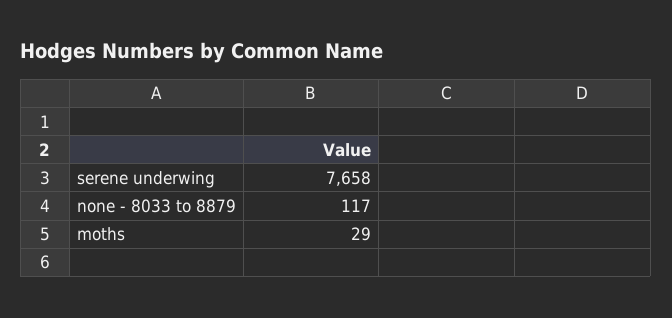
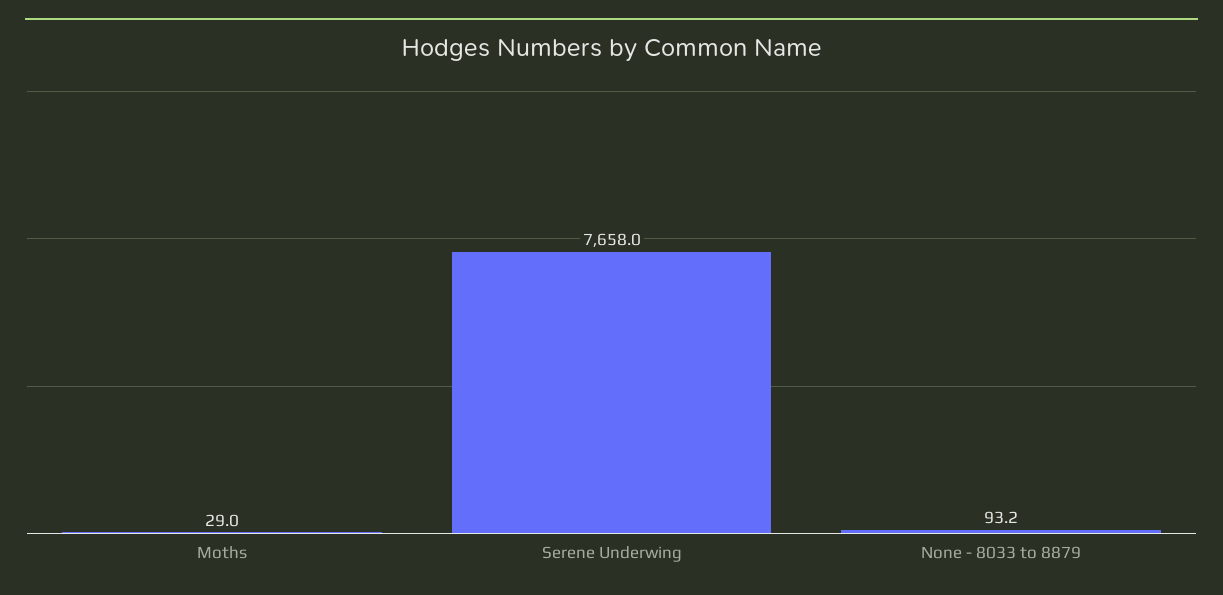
  {
    "serene underwing": 7658,
-   "none - 8033 to 8879": 117,
+   "none - 8033 to 8879": 93.2,
    "moths": 29
  }

